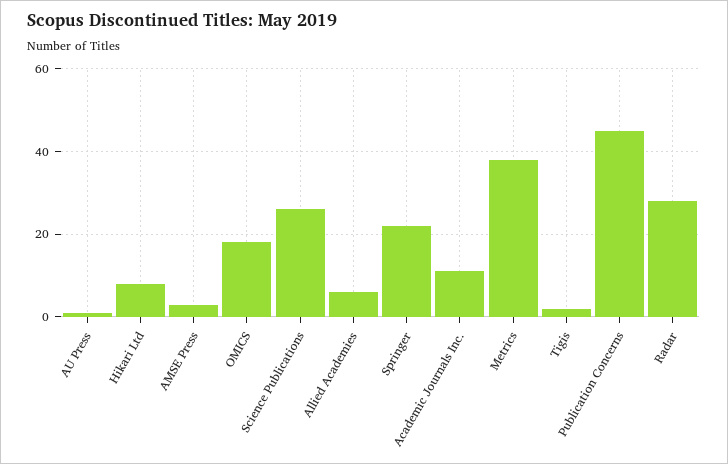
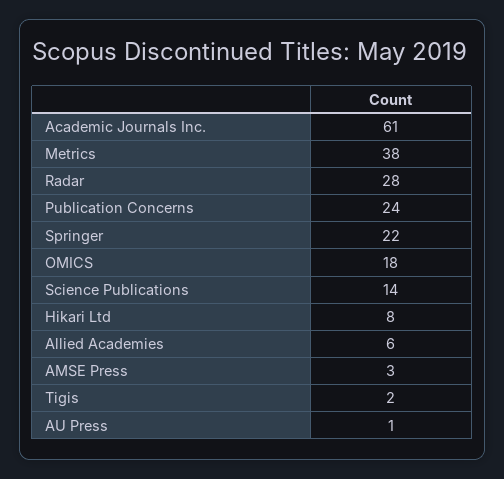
  {
    "AU Press": 1,
    "Hikari Ltd": 8,
    "AMSE Press": 3,
    "OMICS": 18,
-   "Science Publications": 25,
+   "Science Publications": 14,
    "Allied Academies": 6,
    "Springer": 22,
-   "Academic Journals Inc.": 10,
+   "Academic Journals Inc.": 61,
    "Metrics": 38,
    "Tigis": 2,
-   "Publication Concerns": 45,
+   "Publication Concerns": 24,
    "Radar": 28
  }

